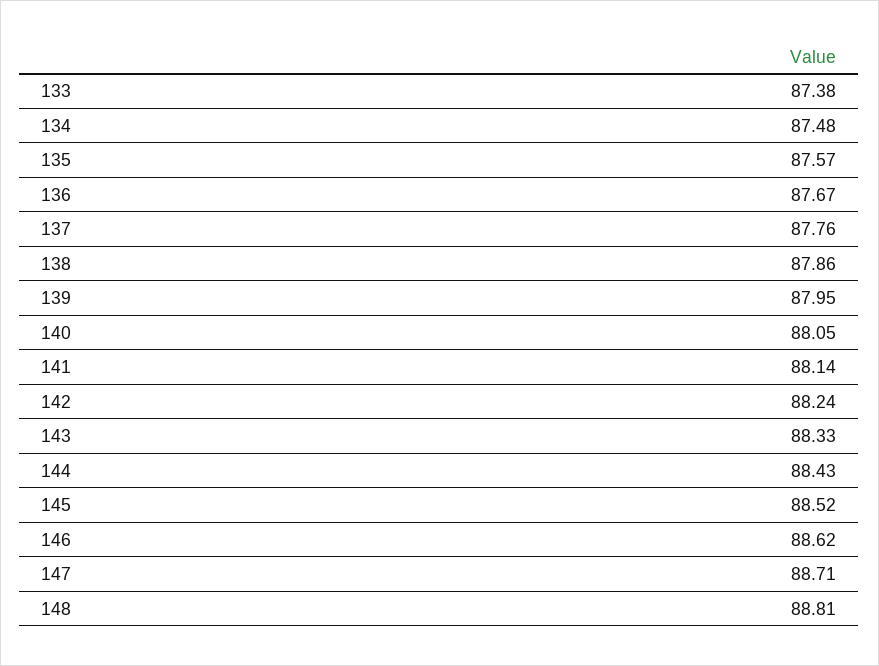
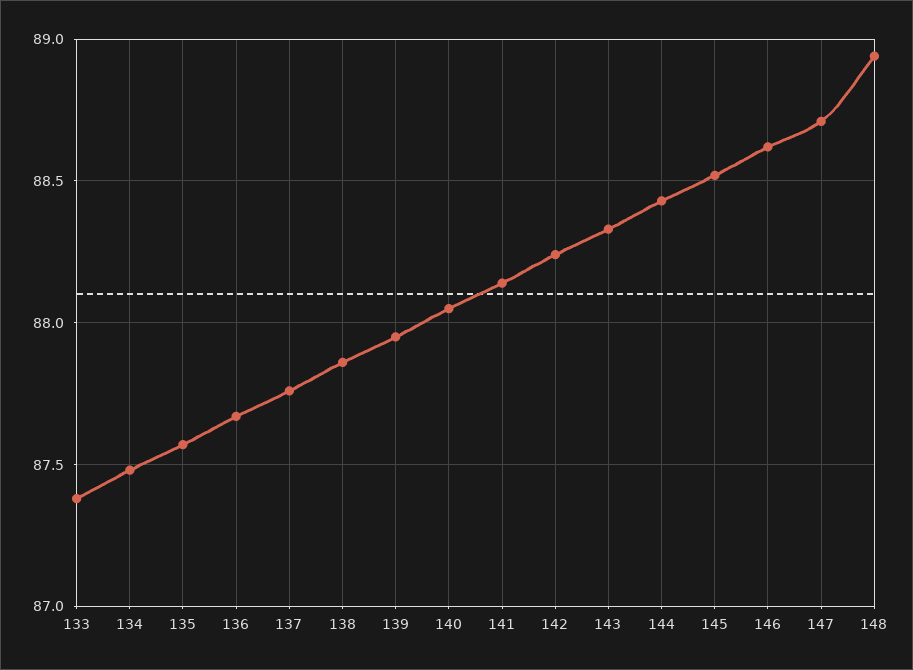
  {
    "133": 87.38,
    "134": 87.48,
    "135": 87.57,
    "136": 87.67,
    "137": 87.76,
    "138": 87.86,
    "139": 87.95,
    "140": 88.05,
    "141": 88.14,
    "142": 88.24,
    "143": 88.33,
    "144": 88.43,
    "145": 88.52,
    "146": 88.62,
    "147": 88.71,
-   "148": 88.81
+   "148": 88.95
  }

